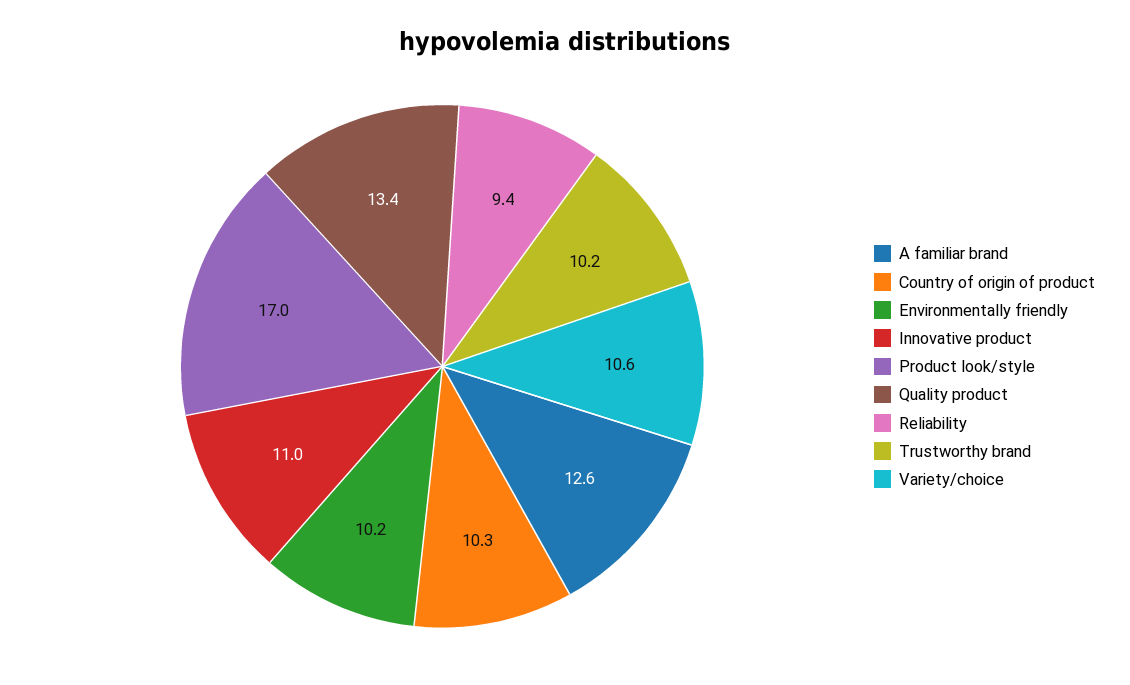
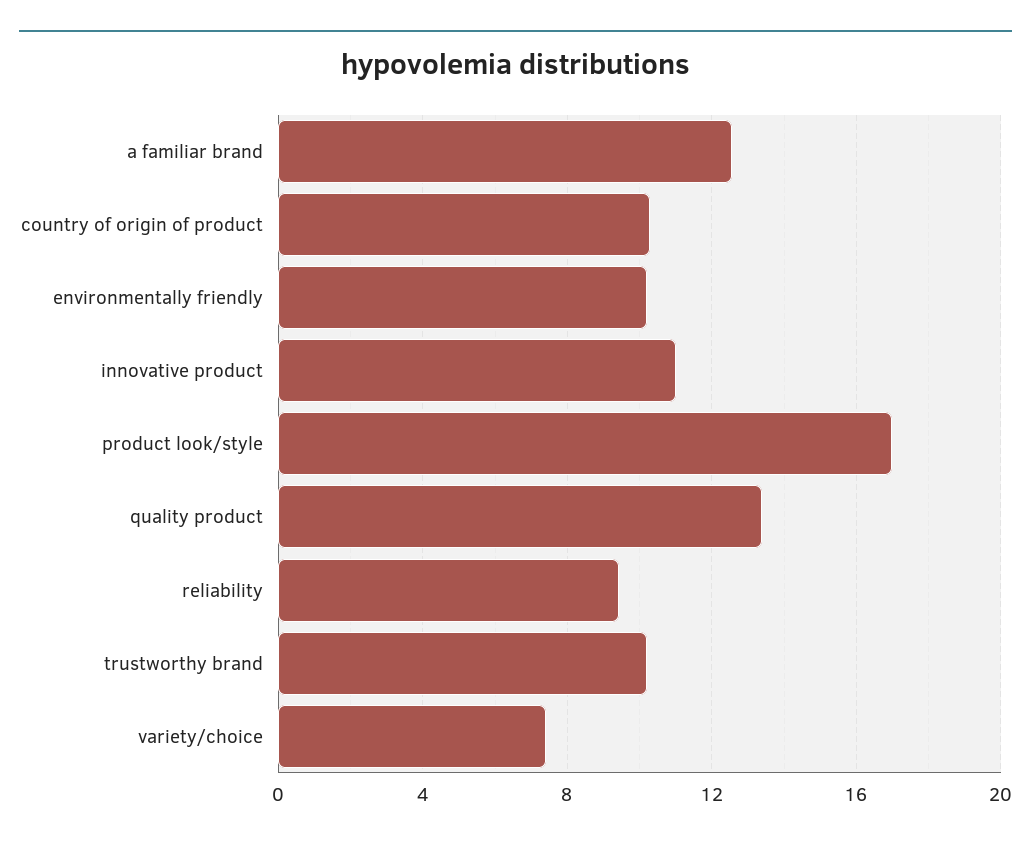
  {
    "A familiar brand": 12.6,
    "Country of origin of product": 10.3,
    "Environmentally friendly": 10.2,
    "Innovative product": 11,
    "Product look/style": 17,
    "Quality product": 13.4,
    "Reliability": 9.4,
    "Trustworthy brand": 10.2,
-   "Variety/choice": 10.6
+   "Variety/choice": 7.5
  }

